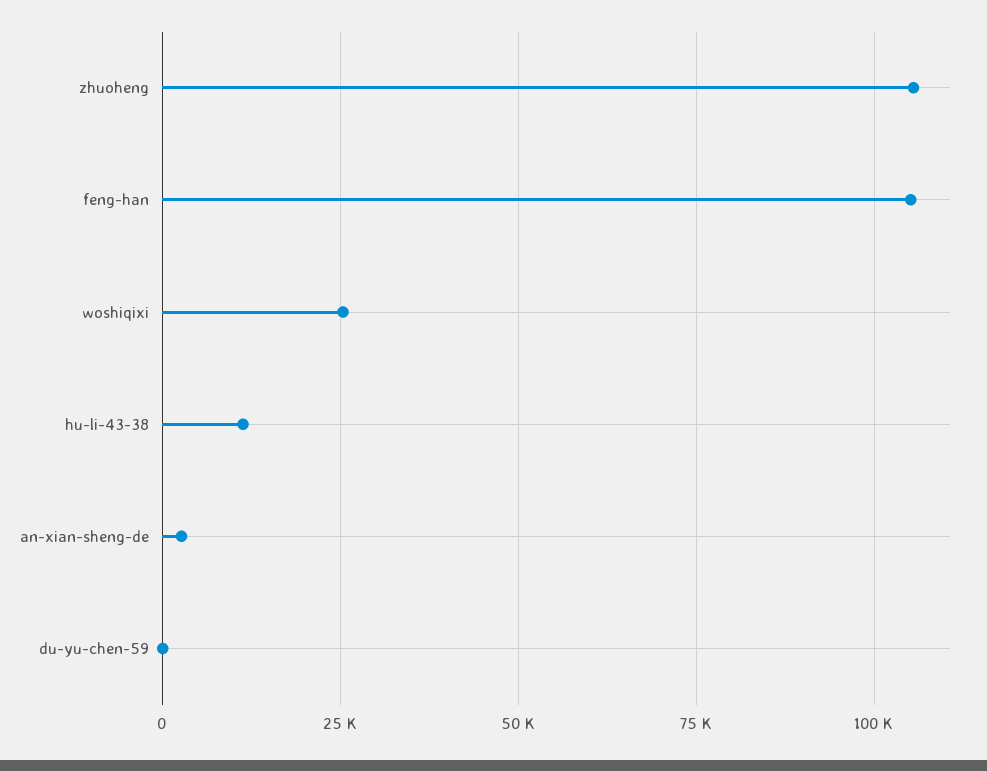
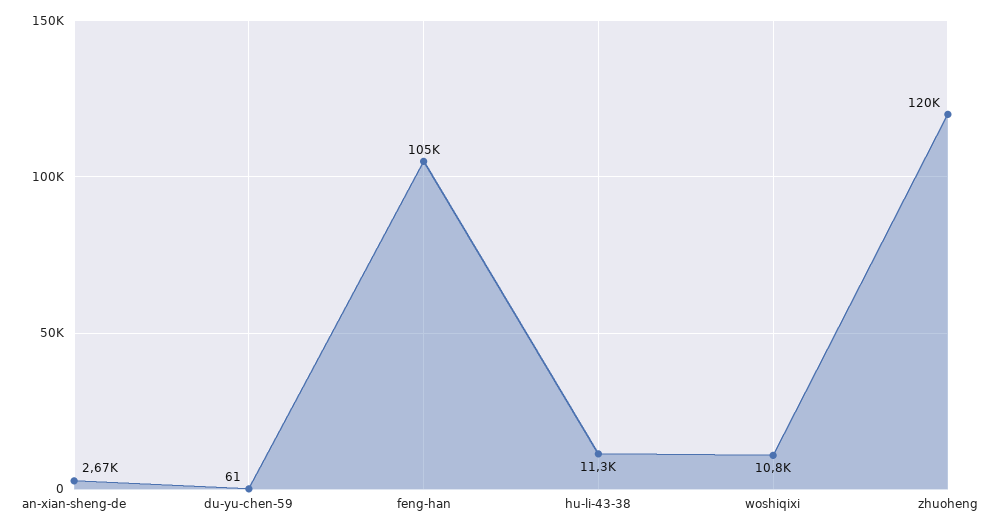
  {
-   "zhuoheng": 105000,
+   "zhuoheng": 120000,
    "feng-han": 105000,
-   "woshiqixi": 25000,
+   "woshiqixi": 10800,
    "hu-li-43-38": 11300,
    "an-xian-sheng-de": 2670,
    "du-yu-chen-59": 61
  }

